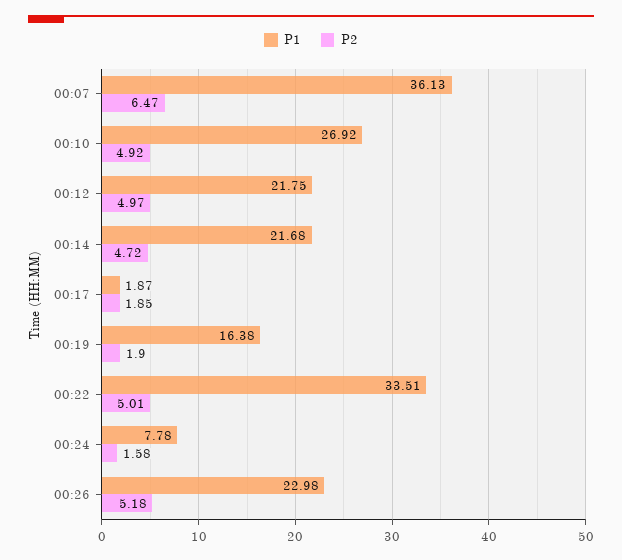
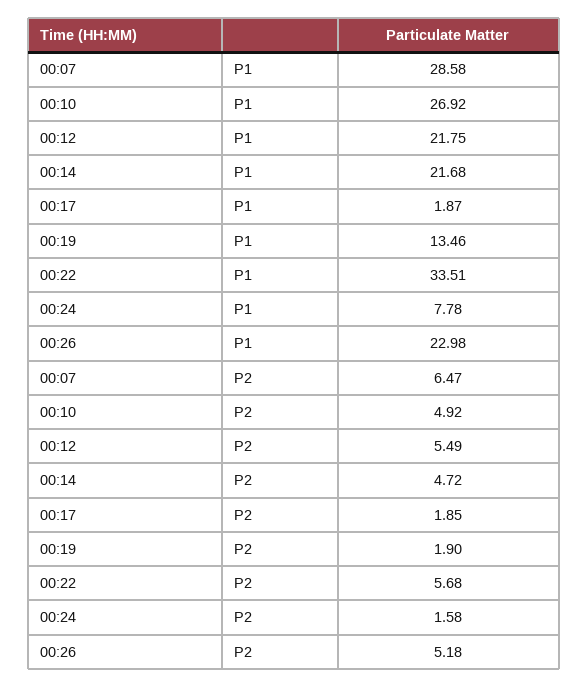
  {
    "P1": {
-     "00:07": 36.13,
+     "00:07": 28.58,
      "00:10": 26.92,
      "00:12": 21.75,
      "00:14": 21.68,
      "00:17": 1.87,
-     "00:19": 16.38,
+     "00:19": 13.46,
      "00:22": 33.51,
      "00:24": 7.78,
      "00:26": 22.98
    },
    "P2": {
      "00:07": 6.47,
      "00:10": 4.92,
-     "00:12": 4.97,
+     "00:12": 5.49,
      "00:14": 4.72,
      "00:17": 1.85,
      "00:19": 1.9,
-     "00:22": 5.01,
+     "00:22": 5.68,
      "00:24": 1.58,
      "00:26": 5.18
    }
  }

